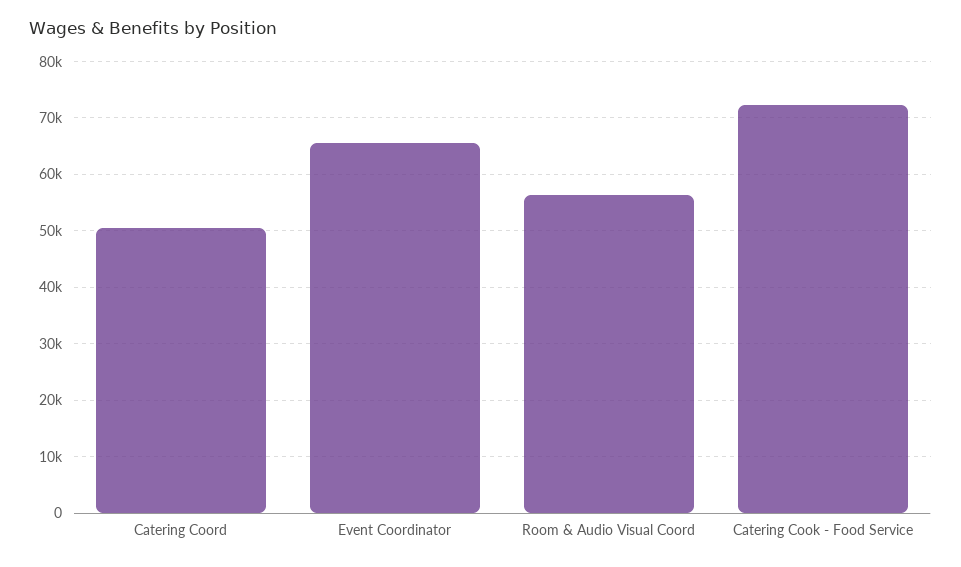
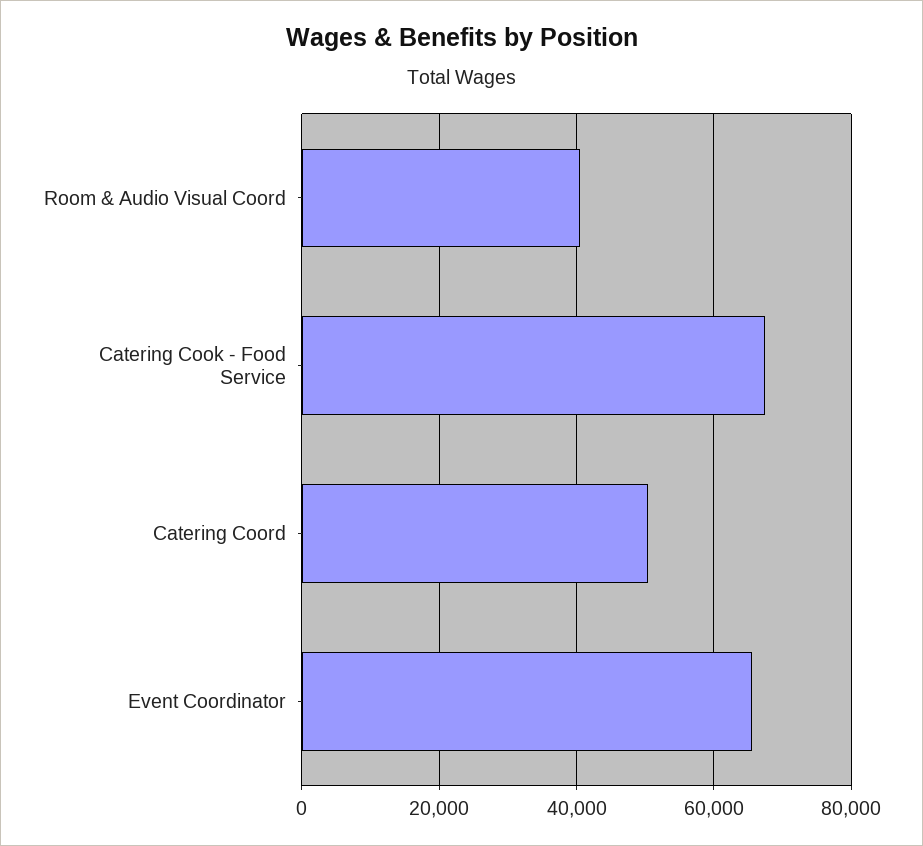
  {
    "Catering Coord": 50000,
    "Event Coordinator": 66000,
-   "Room & Audio Visual Coord": 56000,
+   "Room & Audio Visual Coord": 40000,
-   "Catering Cook - Food Service": 72000
+   "Catering Cook - Food Service": 68000
  }

